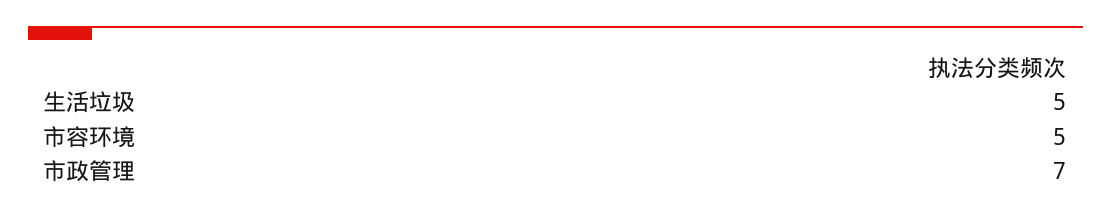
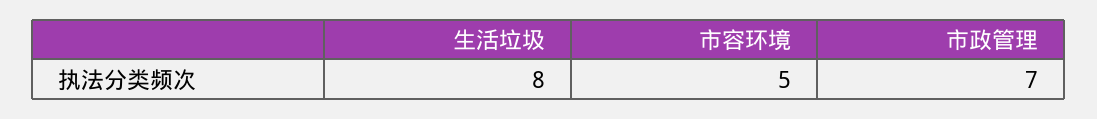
  {
-   "生活垃圾": 5,
+   "生活垃圾": 8,
    "市容环境": 5,
    "市政管理": 7
  }

